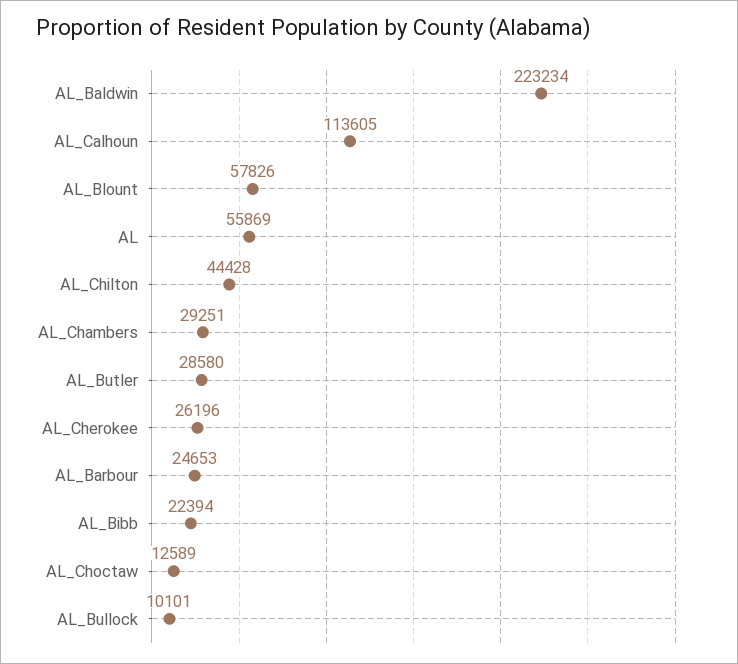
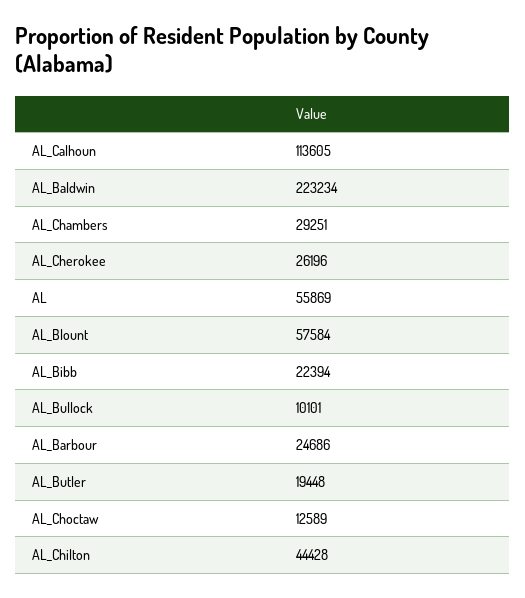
  {
    "AL_Baldwin": 223234,
    "AL_Calhoun": 113605,
-   "AL_Blount": 57826,
+   "AL_Blount": 57584,
    "AL": 55869,
    "AL_Chilton": 44428,
    "AL_Chambers": 29251,
-   "AL_Butler": 28580,
+   "AL_Butler": 19448,
    "AL_Cherokee": 26196,
-   "AL_Barbour": 24653,
+   "AL_Barbour": 24686,
    "AL_Bibb": 22394,
    "AL_Choctaw": 12589,
    "AL_Bullock": 10101
  }

